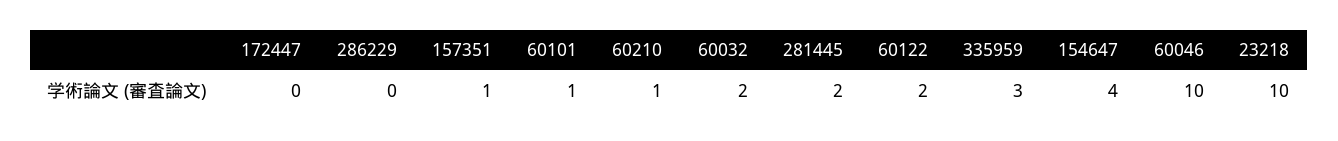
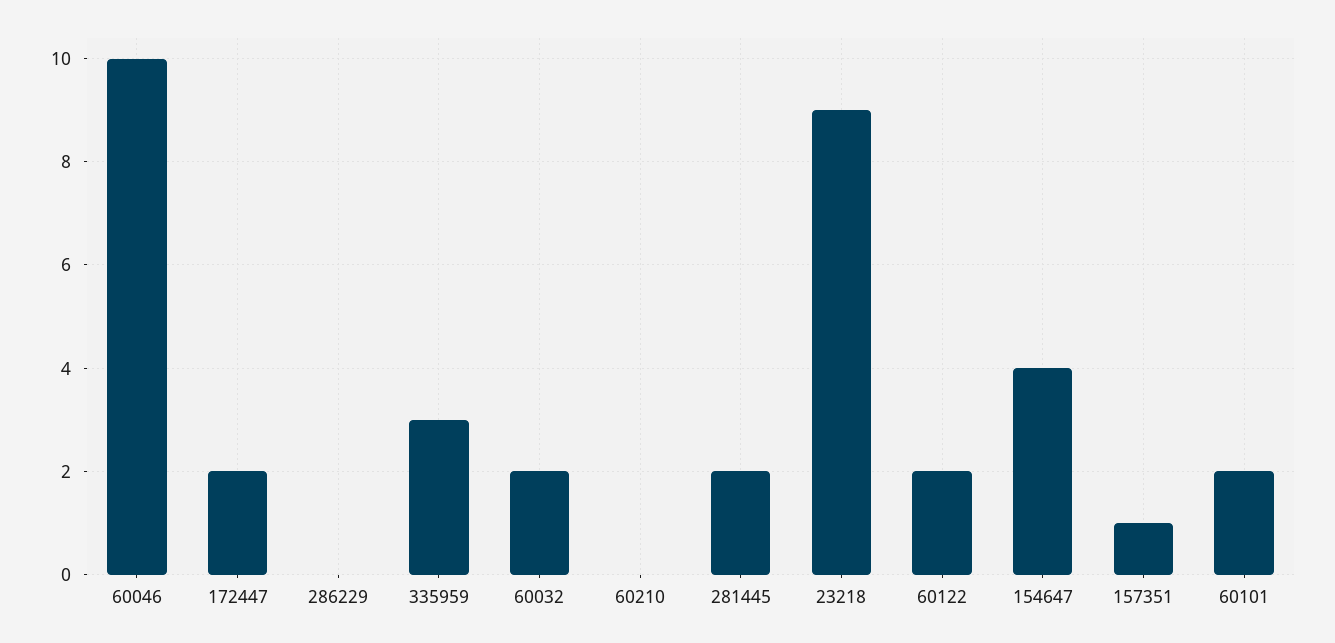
  {
-   "172447": 0,
+   "172447": 2,
    "286229": 0,
    "157351": 1,
-   "60101": 1,
+   "60101": 2,
-   "60210": 1,
+   "60210": 0,
    "60032": 2,
    "281445": 2,
    "60122": 2,
    "335959": 3,
    "154647": 4,
    "60046": 10,
-   "23218": 10
+   "23218": 9
  }

